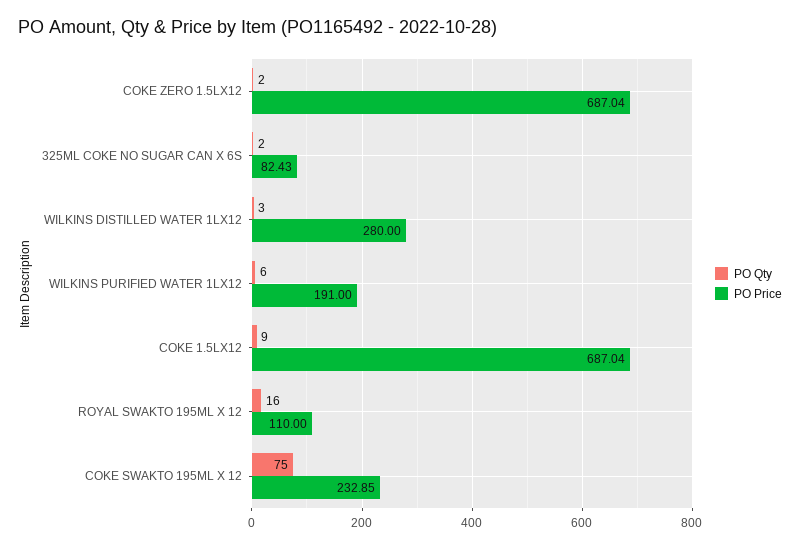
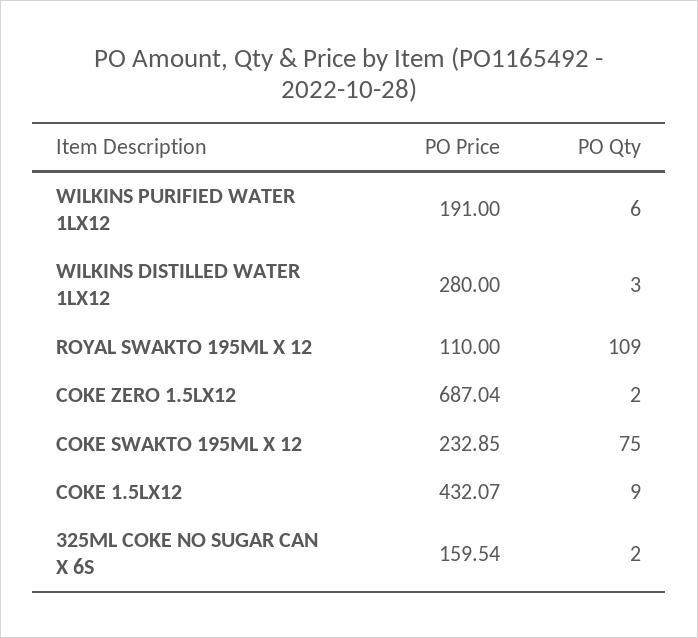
  {
    "PO Qty": {
      "COKE ZERO 1.5LX12": 2,
      "325ML COKE NO SUGAR CAN X 6S": 2,
      "WILKINS DISTILLED WATER 1LX12": 3,
      "WILKINS PURIFIED WATER 1LX12": 6,
      "COKE 1.5LX12": 9,
-     "ROYAL SWAKTO 195ML X 12": 16,
+     "ROYAL SWAKTO 195ML X 12": 109,
      "COKE SWAKTO 195ML X 12": 75
    },
    "PO Price": {
      "COKE ZERO 1.5LX12": 687.04,
-     "325ML COKE NO SUGAR CAN X 6S": 82.43,
+     "325ML COKE NO SUGAR CAN X 6S": 159.54,
      "WILKINS DISTILLED WATER 1LX12": 280,
      "WILKINS PURIFIED WATER 1LX12": 191,
-     "COKE 1.5LX12": 687.04,
+     "COKE 1.5LX12": 432.07,
      "ROYAL SWAKTO 195ML X 12": 110,
      "COKE SWAKTO 195ML X 12": 232.85
    }
  }

